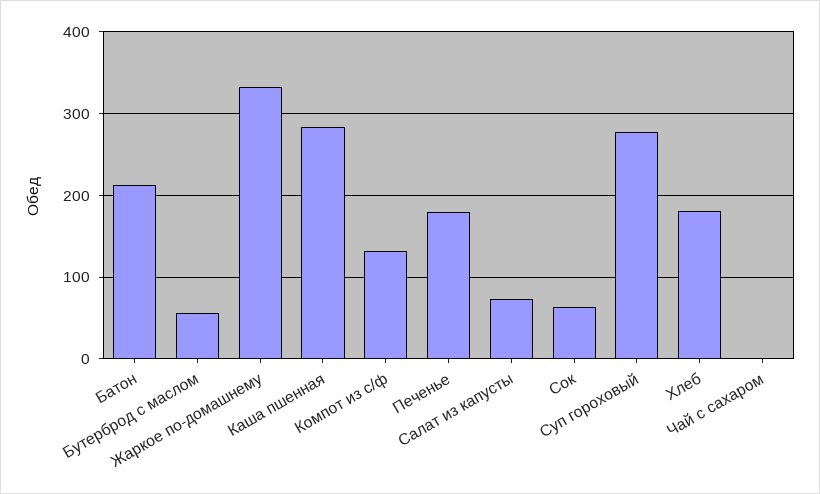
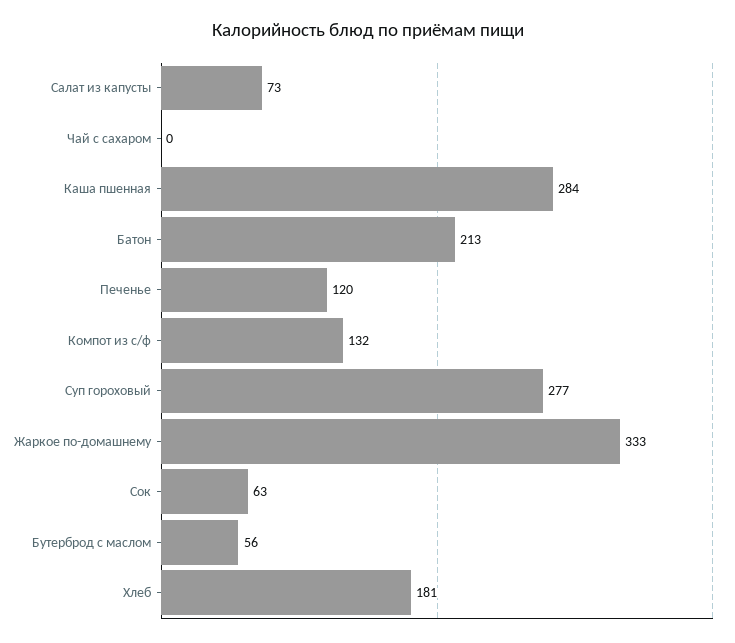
  {
    "Батон": 213,
    "Бутерброд с маслом": 56,
    "Жаркое по-домашнему": 333,
    "Каша пшенная": 284,
    "Компот из с/ф": 132,
-   "Печенье": 180,
+   "Печенье": 120,
    "Салат из капусты": 73,
    "Сок": 63,
    "Суп гороховый": 277,
    "Хлеб": 181,
    "Чай с сахаром": 0
  }

